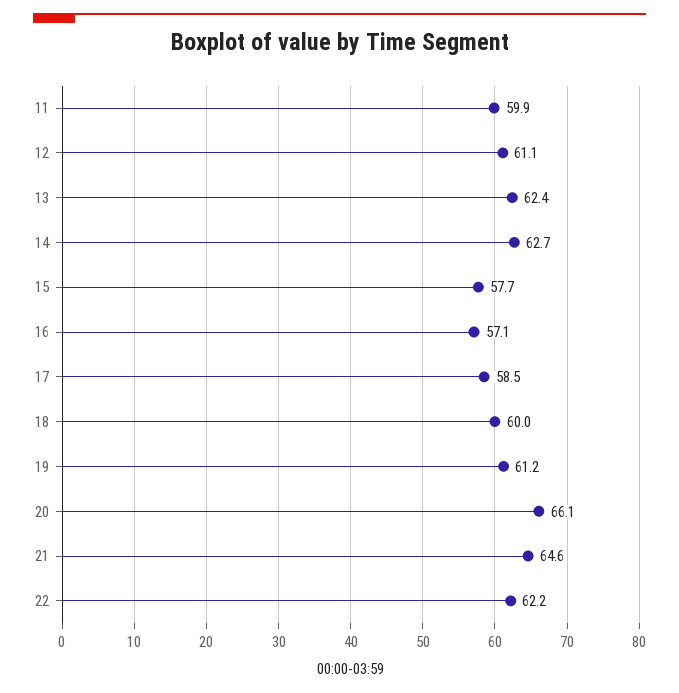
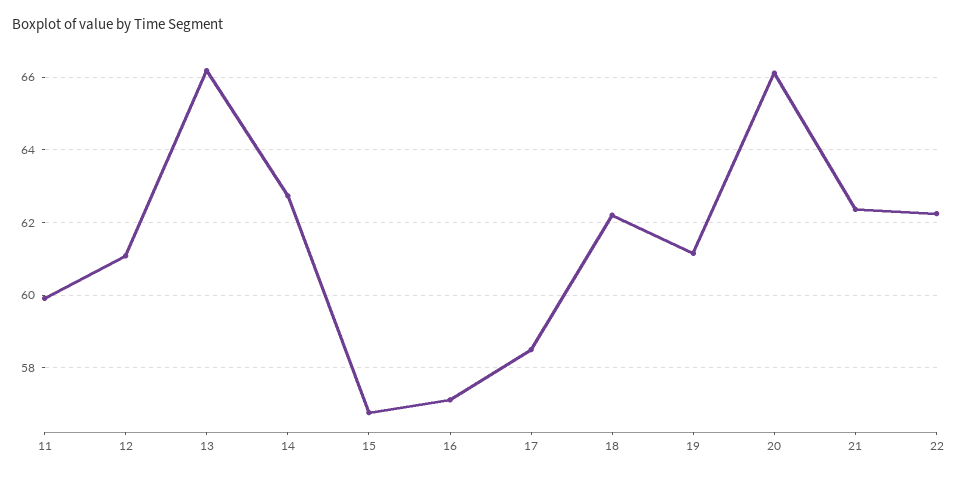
  {
    "11": 59.9,
    "12": 61.1,
-   "13": 62.4,
+   "13": 66.2,
    "14": 62.7,
-   "15": 57.7,
+   "15": 56.8,
    "16": 57.1,
    "17": 58.5,
-   "18": 60,
+   "18": 62.2,
    "19": 61.2,
    "20": 66.1,
-   "21": 64.6,
+   "21": 62.4,
    "22": 62.2
  }

